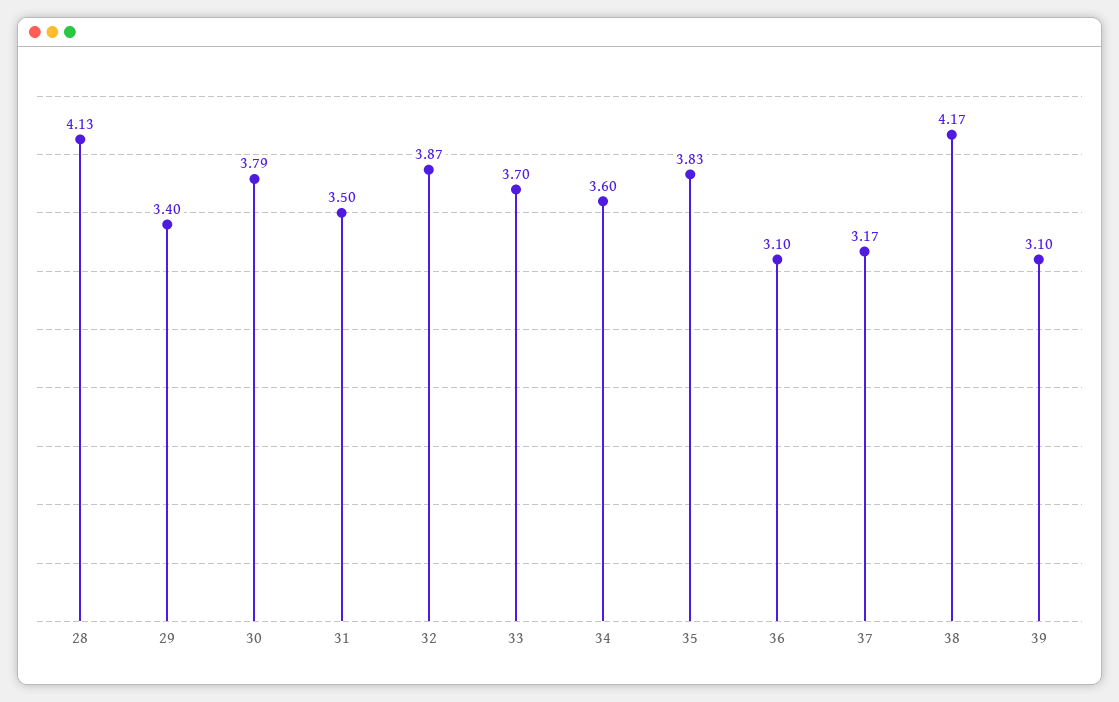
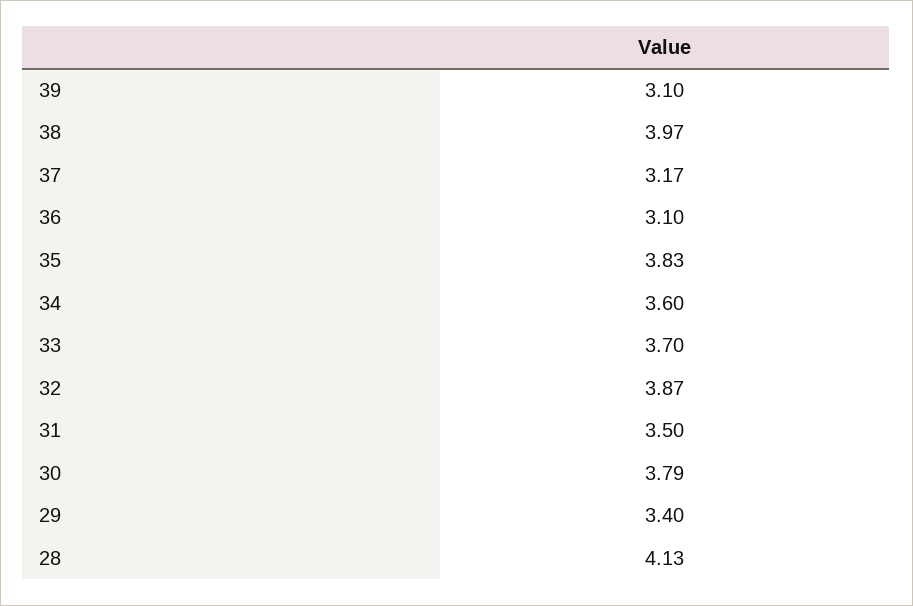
  {
    "28": 4.13,
    "29": 3.4,
    "30": 3.79,
    "31": 3.5,
    "32": 3.87,
    "33": 3.7,
    "34": 3.6,
    "35": 3.83,
    "36": 3.1,
    "37": 3.17,
-   "38": 4.17,
+   "38": 3.97,
    "39": 3.1
  }

